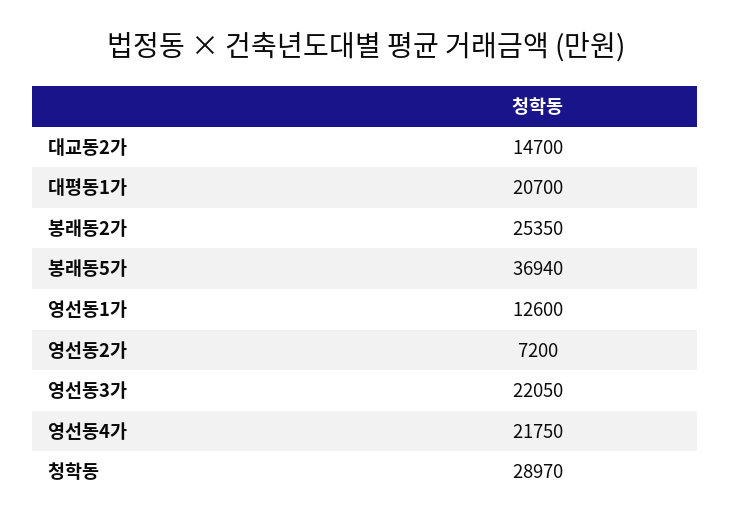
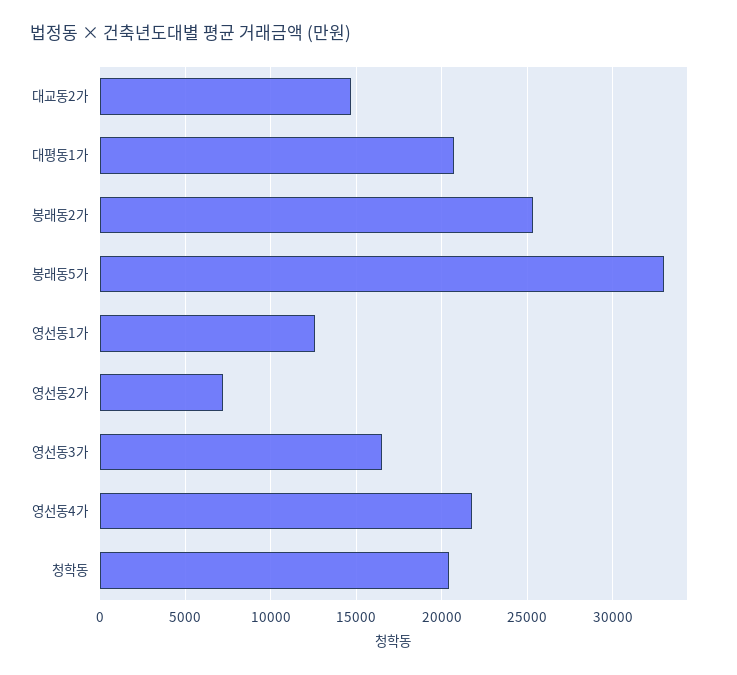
  {
    "대교동2가": 14700,
    "대평동1가": 20700,
    "봉래동2가": 25350,
-   "봉래동5가": 36940,
+   "봉래동5가": 33000,
    "영선동1가": 12600,
    "영선동2가": 7200,
-   "영선동3가": 22050,
+   "영선동3가": 16500,
    "영선동4가": 21750,
-   "청학동": 28970
+   "청학동": 20500
  }

